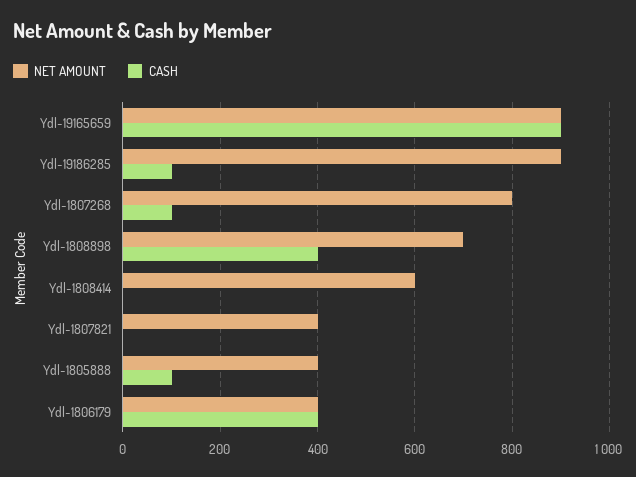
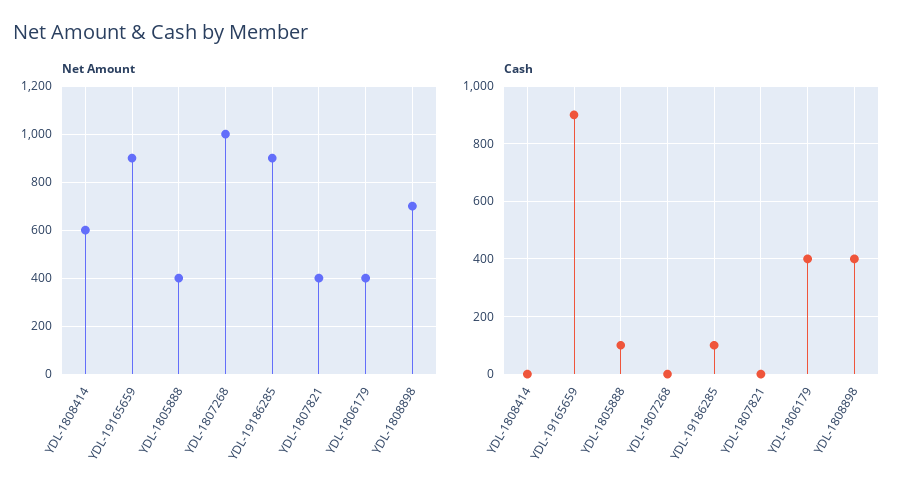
  {
    "NET AMOUNT": {
      "Ydl-19165659": 900,
      "Ydl-19186285": 900,
-     "Ydl-1807268": 800,
+     "Ydl-1807268": 1000,
      "Ydl-1808898": 700,
      "Ydl-1808414": 600,
      "Ydl-1807821": 400,
      "Ydl-1805888": 400,
      "Ydl-1806179": 400
    },
    "CASH": {
      "Ydl-19165659": 900,
      "Ydl-19186285": 100,
-     "Ydl-1807268": 100,
+     "Ydl-1807268": 0,
      "Ydl-1808898": 400,
      "Ydl-1808414": 0,
      "Ydl-1807821": 0,
      "Ydl-1805888": 100,
      "Ydl-1806179": 400
    }
  }

